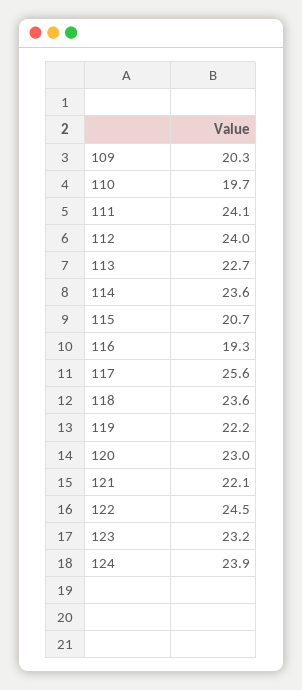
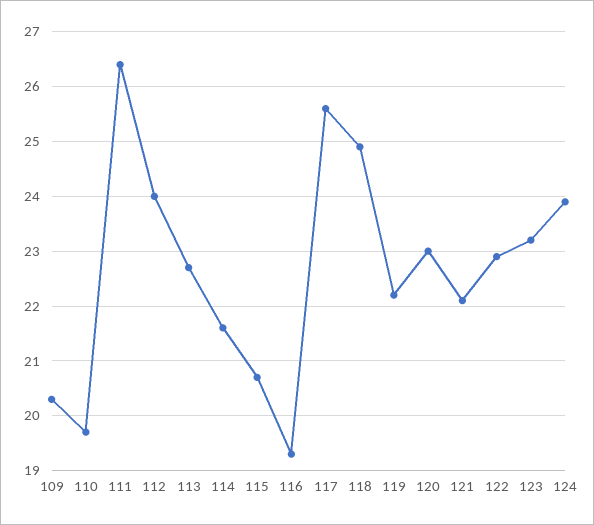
  {
    "109": 20.3,
    "110": 19.7,
-   "111": 24.1,
+   "111": 26.5,
    "112": 24,
    "113": 22.7,
-   "114": 23.6,
+   "114": 21.5,
    "115": 20.7,
    "116": 19.3,
    "117": 25.6,
-   "118": 23.6,
+   "118": 25,
    "119": 22.2,
    "120": 23,
    "121": 22.1,
-   "122": 24.5,
+   "122": 23,
    "123": 23.2,
    "124": 23.9
  }

